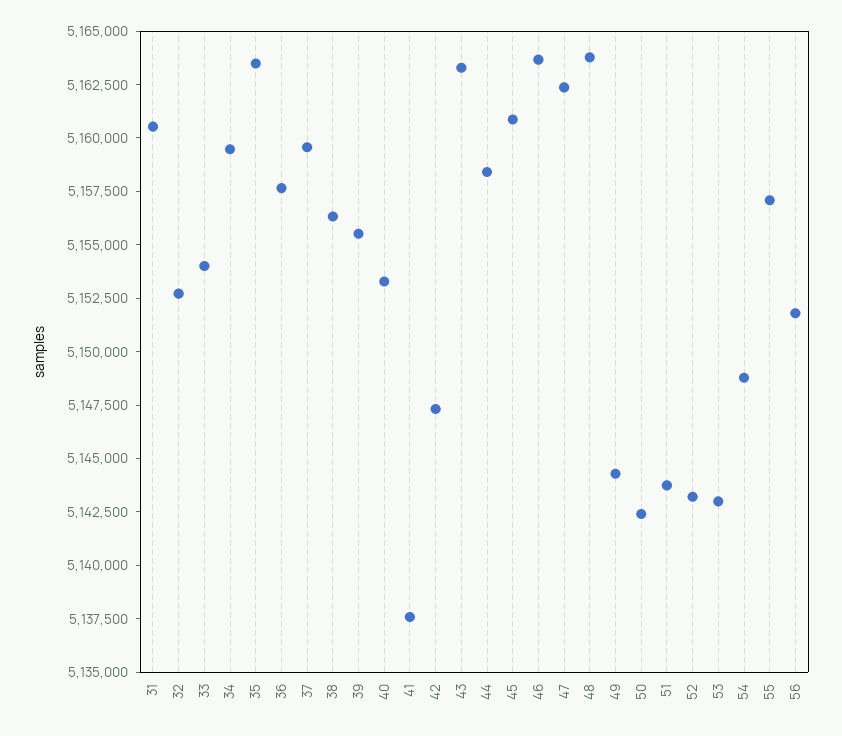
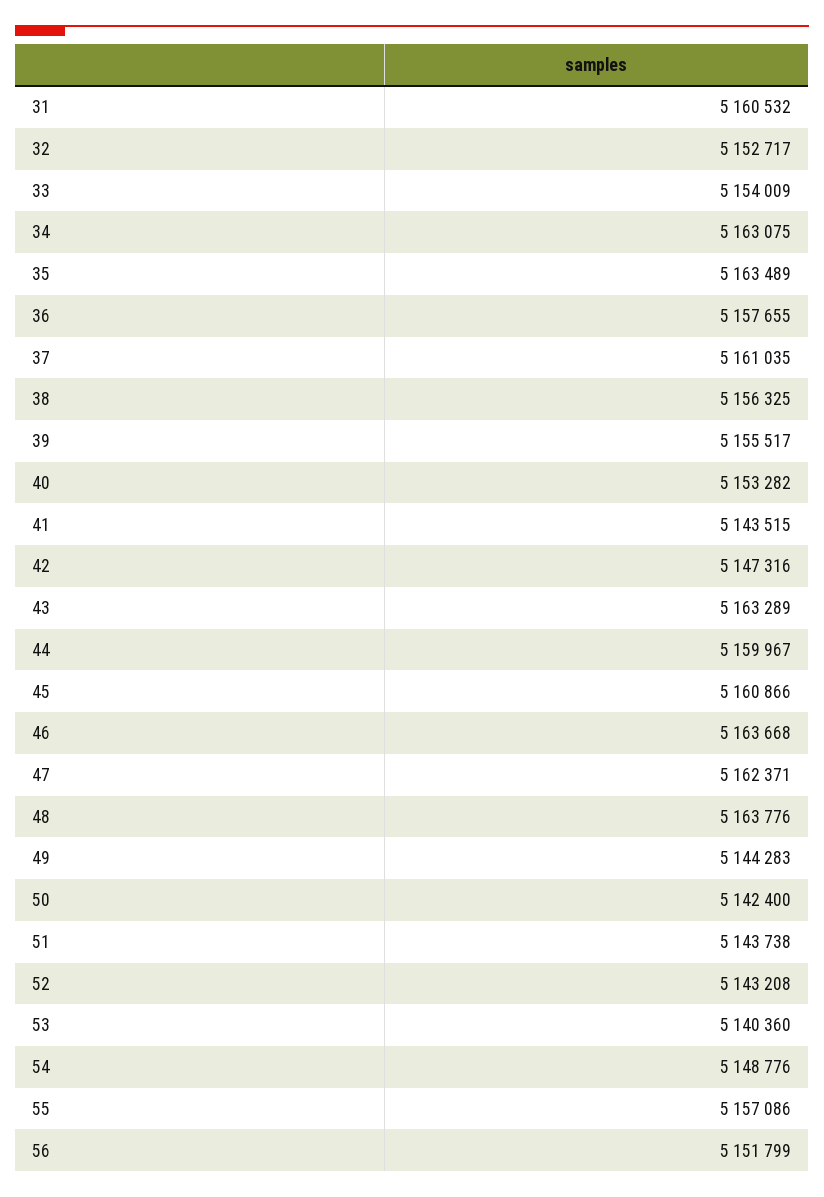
  {
    "31": 5160532,
    "32": 5152717,
    "33": 5154009,
-   "34": 5159500,
+   "34": 5163075,
    "35": 5163489,
    "36": 5157655,
-   "37": 5159500,
+   "37": 5161035,
    "38": 5156325,
    "39": 5155517,
    "40": 5153282,
-   "41": 5137500,
+   "41": 5143515,
    "42": 5147316,
    "43": 5163289,
-   "44": 5158500,
+   "44": 5159967,
    "45": 5160866,
    "46": 5163668,
    "47": 5162371,
    "48": 5163776,
    "49": 5144283,
    "50": 5142400,
    "51": 5143738,
    "52": 5143208,
-   "53": 5143000,
+   "53": 5140360,
    "54": 5148776,
    "55": 5157086,
    "56": 5151799
  }

